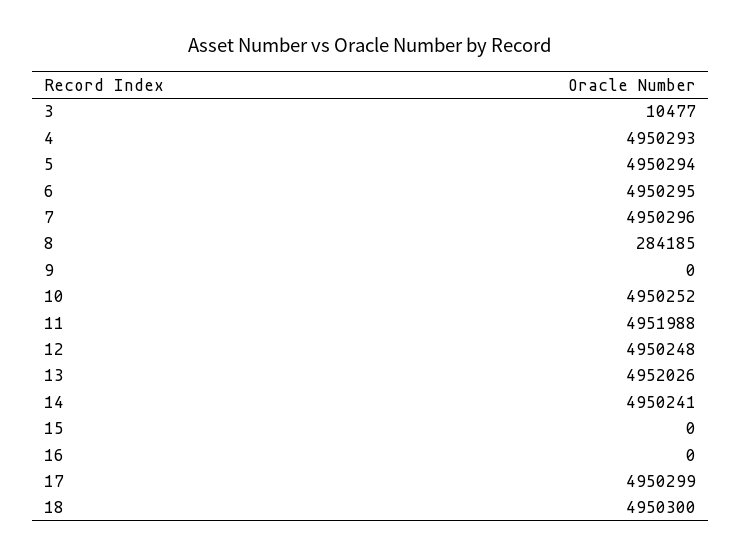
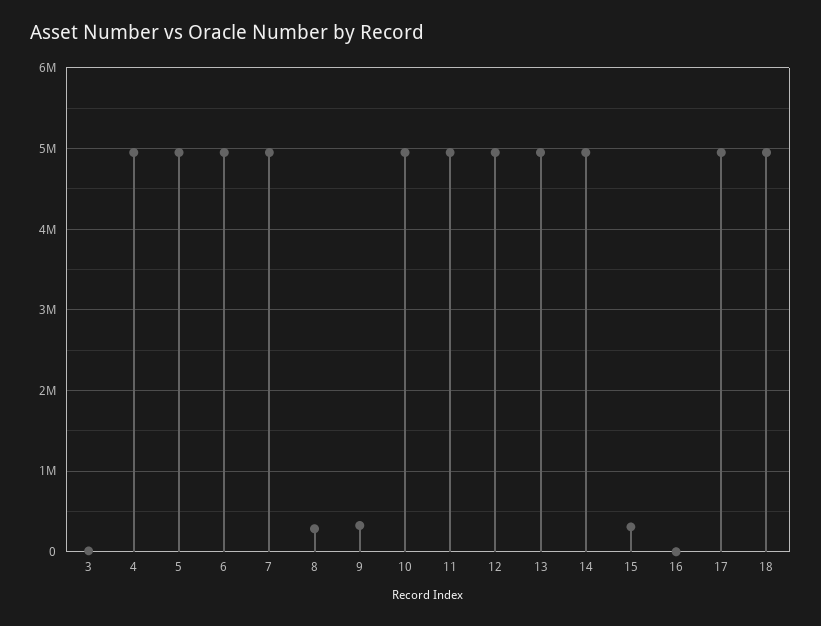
  {
    "3": 10477,
    "4": 4950293,
    "5": 4950294,
    "6": 4950295,
    "7": 4950296,
    "8": 284185,
-   "9": 0,
+   "9": 300000,
    "10": 4950252,
    "11": 4951988,
    "12": 4950248,
    "13": 4952026,
    "14": 4950241,
-   "15": 0,
+   "15": 300000,
    "16": 0,
    "17": 4950299,
    "18": 4950300
  }

